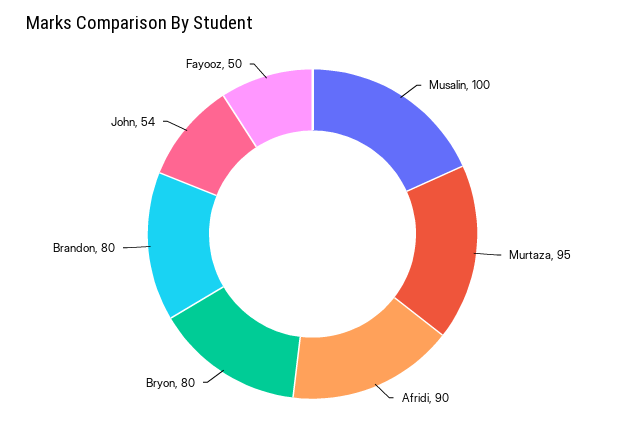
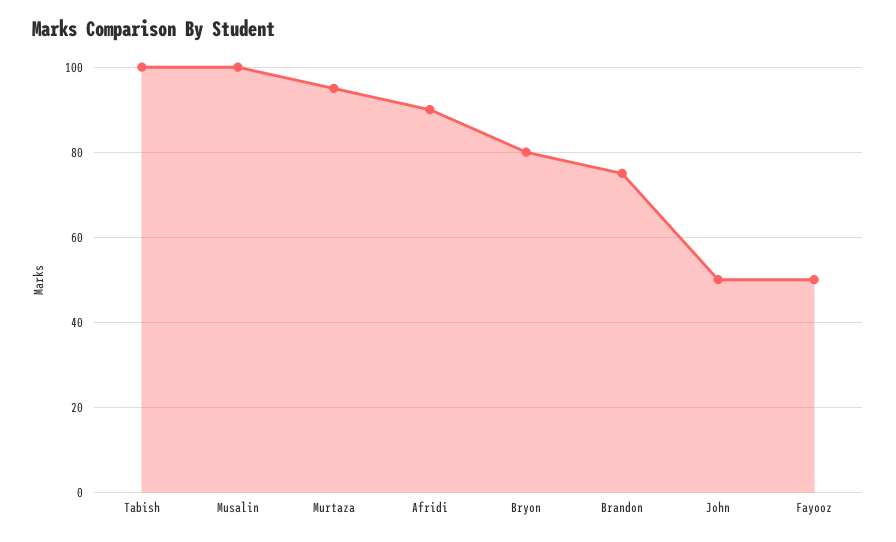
  {
    "Musalin": 100,
    "Murtaza": 95,
    "Afridi": 90,
    "Bryon": 80,
-   "Brandon": 80,
+   "Brandon": 75,
-   "John": 54,
+   "John": 50,
-   "Fayooz": 50
+   "Fayooz": 50,
+   "Tabish": 100
  }

